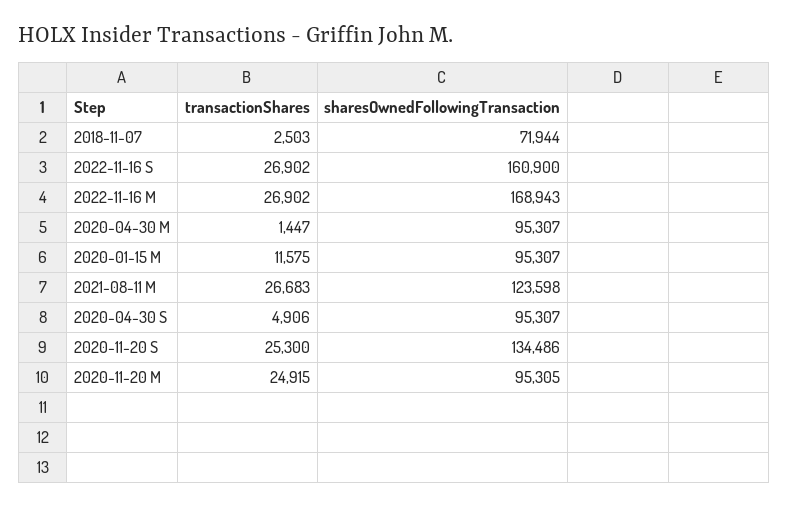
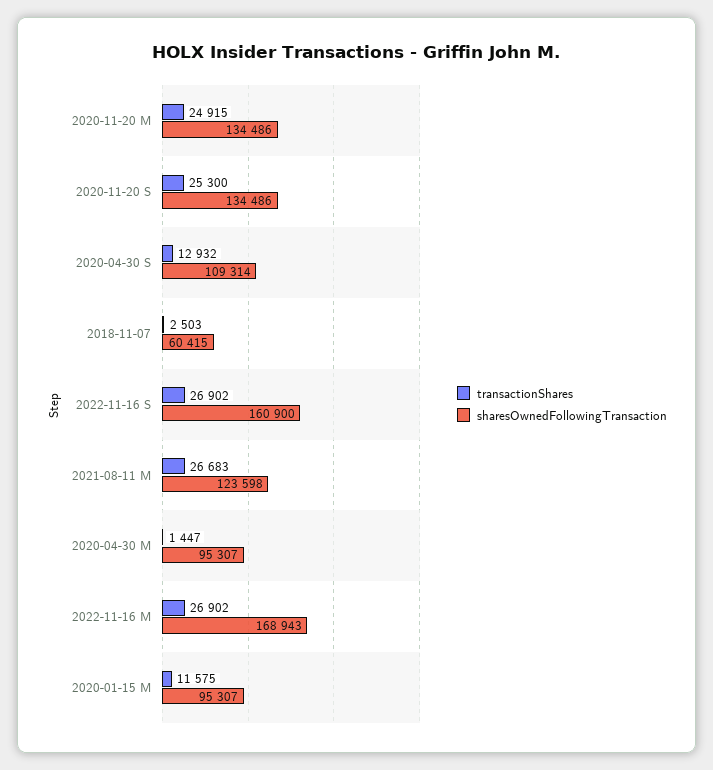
  {
    "transactionShares": {
      "2018-11-07": 2503,
      "2022-11-16 S": 26902,
      "2022-11-16 M": 26902,
      "2020-04-30 M": 1447,
      "2020-01-15 M": 11575,
      "2021-08-11 M": 26683,
-     "2020-04-30 S": 4906,
+     "2020-04-30 S": 12932,
      "2020-11-20 S": 25300,
      "2020-11-20 M": 24915
    },
    "sharesOwnedFollowingTransaction": {
-     "2018-11-07": 71944,
+     "2018-11-07": 60415,
      "2022-11-16 S": 160900,
      "2022-11-16 M": 168943,
      "2020-04-30 M": 95307,
      "2020-01-15 M": 95307,
      "2021-08-11 M": 123598,
-     "2020-04-30 S": 95307,
+     "2020-04-30 S": 109314,
      "2020-11-20 S": 134486,
-     "2020-11-20 M": 95305
+     "2020-11-20 M": 134486
    }
  }

